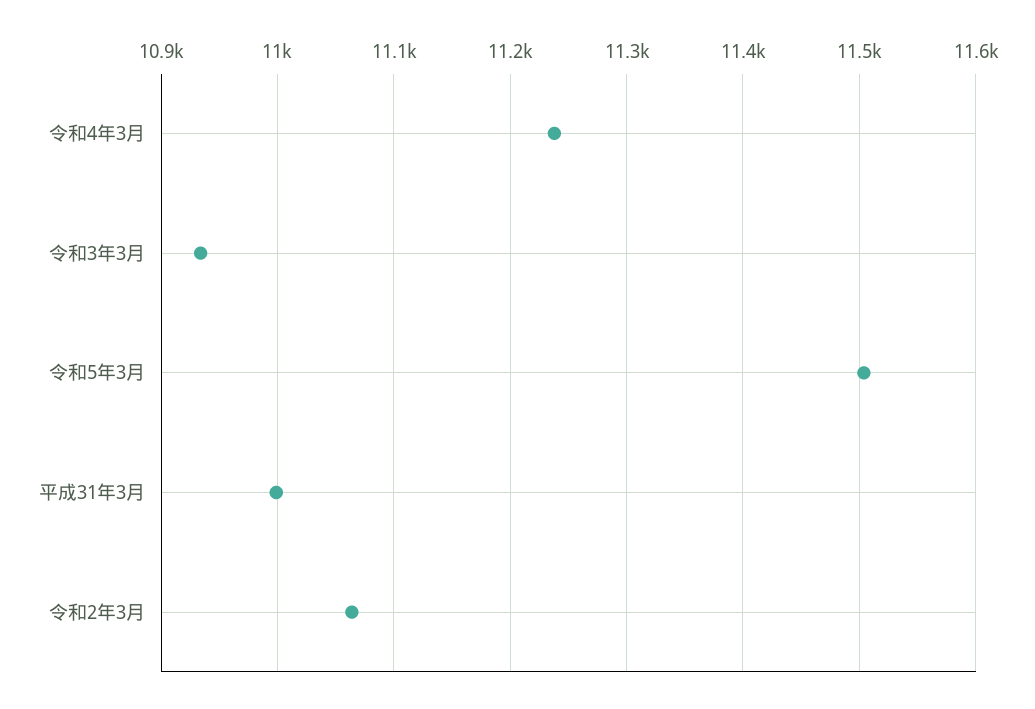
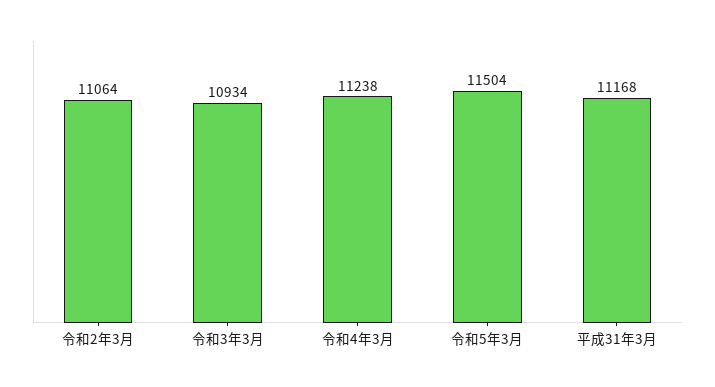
  {
    "令和4年3月": 11238,
    "令和3年3月": 10934,
    "令和5年3月": 11504,
-   "平成31年3月": 11000,
+   "平成31年3月": 11168,
    "令和2年3月": 11064
  }

